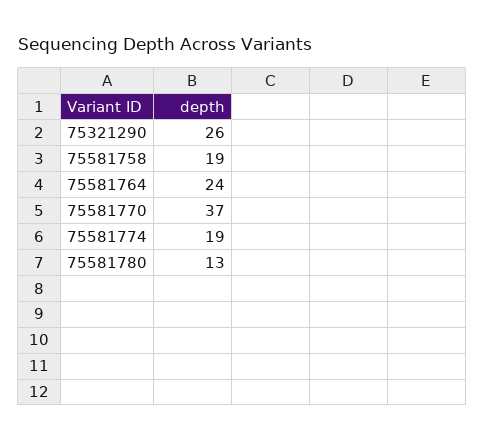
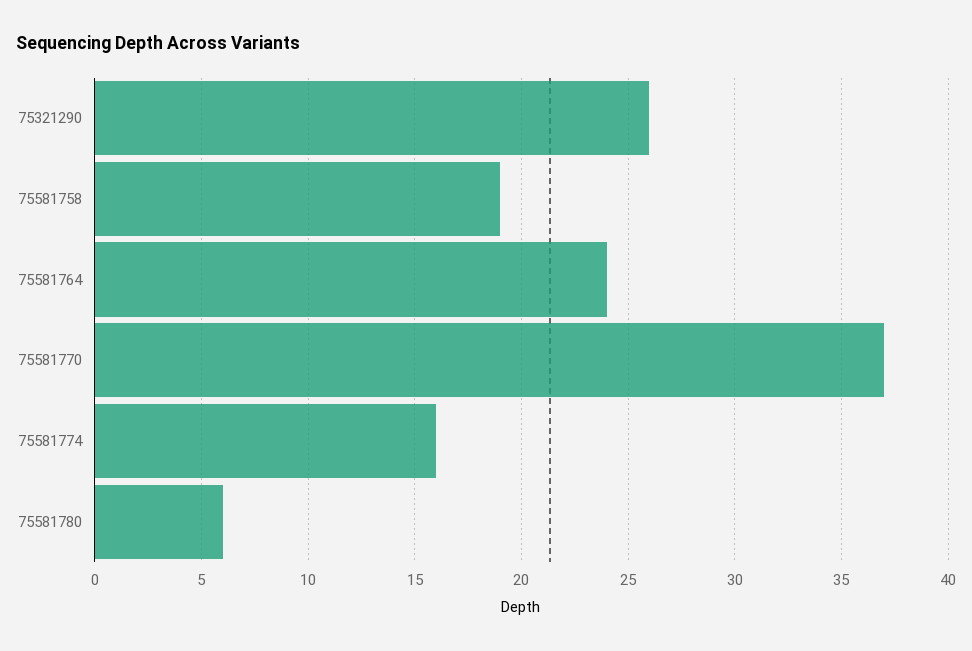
  {
    "75321290": 26,
    "75581758": 19,
    "75581764": 24,
    "75581770": 37,
-   "75581774": 19,
+   "75581774": 16,
-   "75581780": 13
+   "75581780": 6
  }

